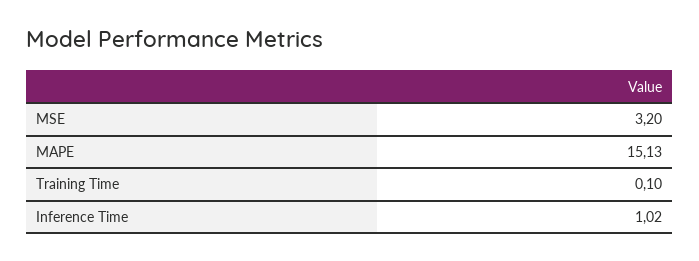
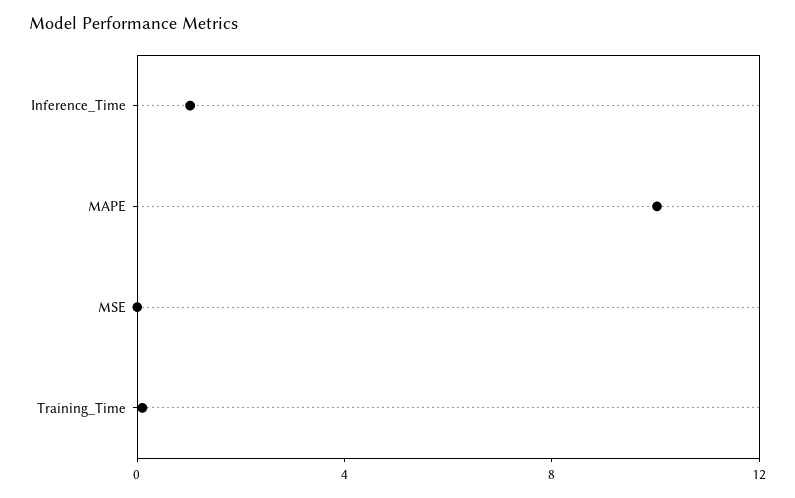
  {
-   "MSE": 3.2,
+   "MSE": 0,
-   "MAPE": 15.13,
+   "MAPE": 10,
    "Training Time": 0.1,
    "Inference Time": 1.02
  }

